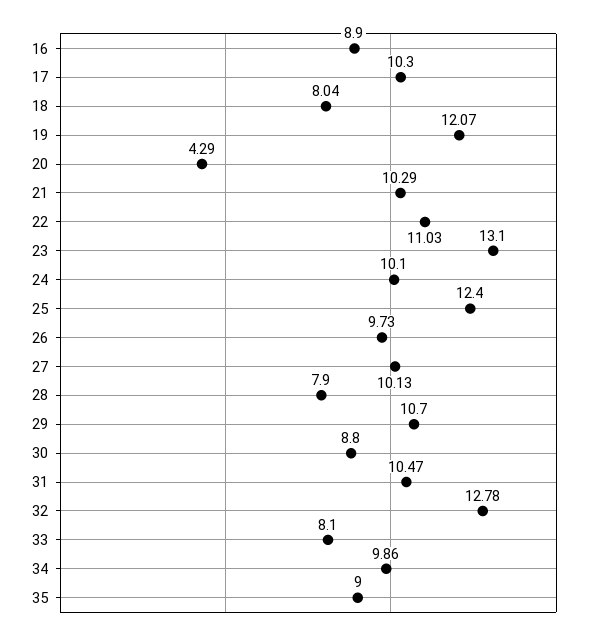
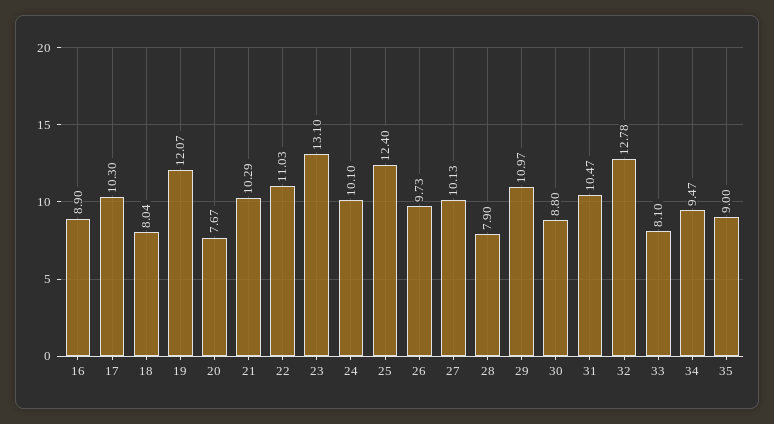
  {
    "16": 8.9,
    "17": 10.3,
    "18": 8.04,
    "19": 12.07,
-   "20": 4.29,
+   "20": 7.67,
    "21": 10.29,
    "22": 11.03,
    "23": 13.1,
    "24": 10.1,
    "25": 12.4,
    "26": 9.73,
    "27": 10.13,
    "28": 7.9,
-   "29": 10.7,
+   "29": 10.97,
    "30": 8.8,
    "31": 10.47,
    "32": 12.78,
    "33": 8.1,
-   "34": 9.86,
+   "34": 9.47,
    "35": 9
  }

